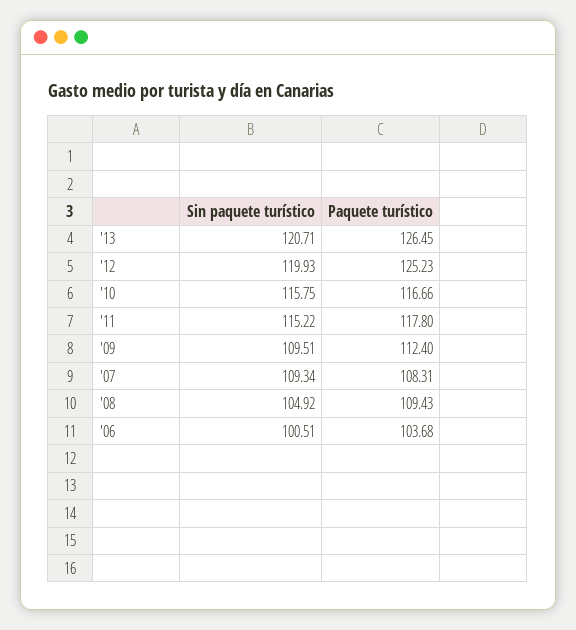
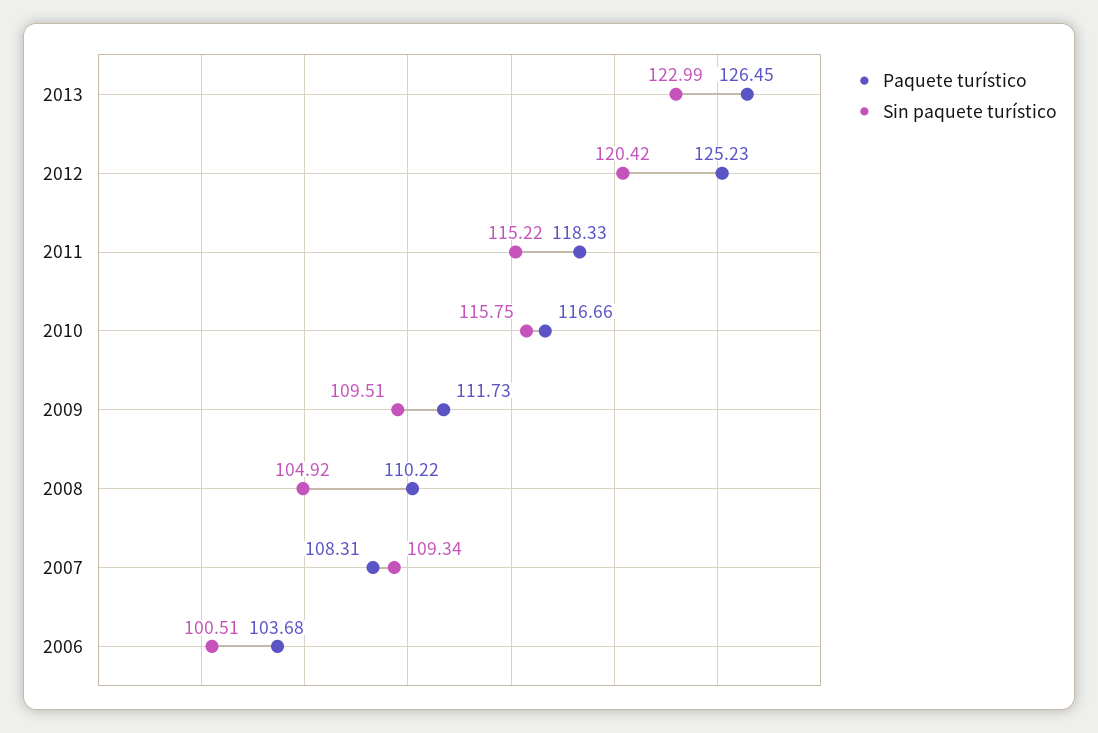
  {
    "Sin paquete turístico": {
-     "'13": 120.71,
+     "'13": 122.99,
-     "'12": 119.93,
+     "'12": 120.42,
      "'10": 115.75,
      "'11": 115.22,
      "'09": 109.51,
      "'07": 109.34,
      "'08": 104.92,
      "'06": 100.51
    },
    "Paquete turístico": {
      "'13": 126.45,
      "'12": 125.23,
      "'10": 116.66,
-     "'11": 117.8,
+     "'11": 118.33,
-     "'09": 112.4,
+     "'09": 111.73,
      "'07": 108.31,
-     "'08": 109.43,
+     "'08": 110.22,
      "'06": 103.68
    }
  }

